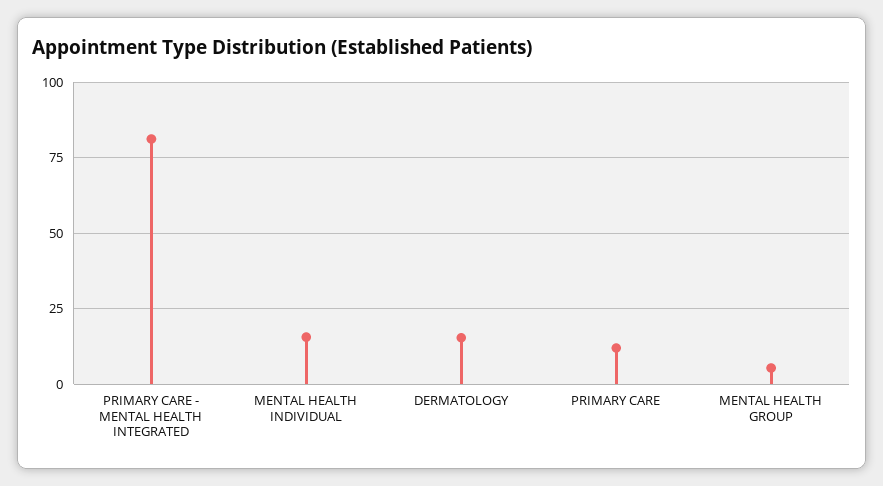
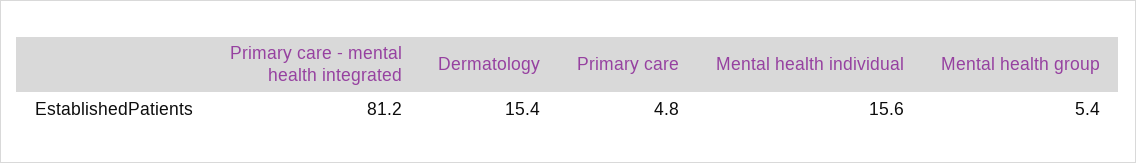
  {
    "PRIMARY CARE - MENTAL HEALTH INTEGRATED": 81.2,
    "MENTAL HEALTH INDIVIDUAL": 15.6,
    "DERMATOLOGY": 15.4,
-   "PRIMARY CARE": 12.5,
+   "PRIMARY CARE": 4.8,
    "MENTAL HEALTH GROUP": 5.4
  }

